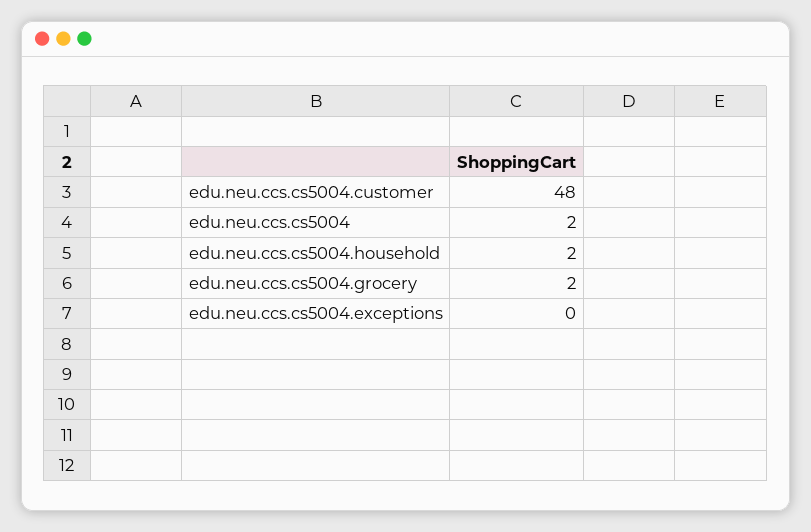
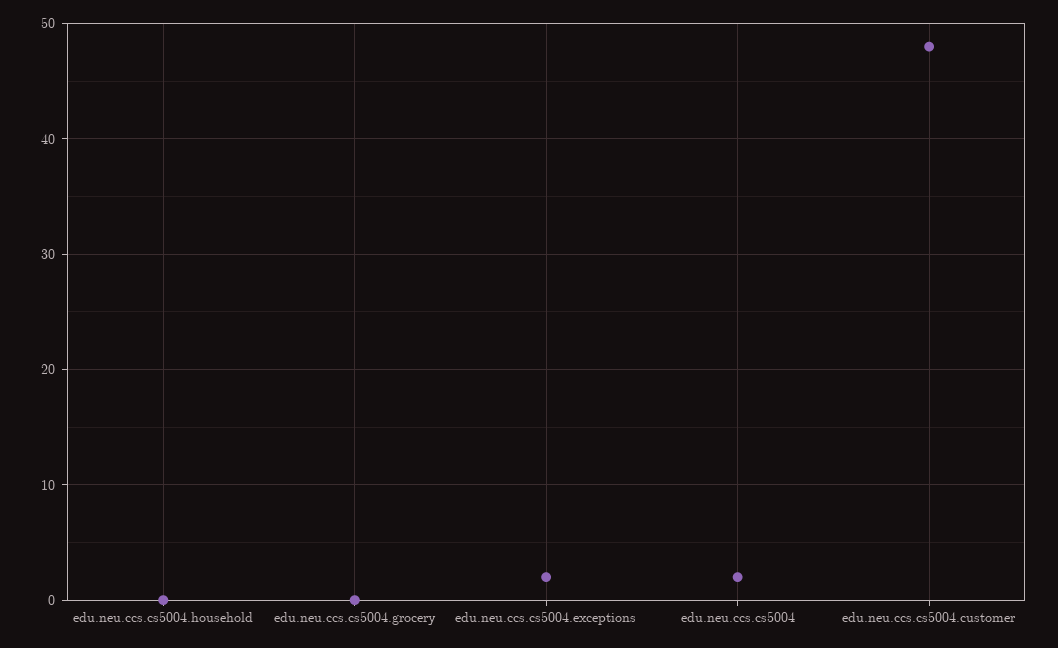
  {
    "edu.neu.ccs.cs5004.customer": 48,
    "edu.neu.ccs.cs5004": 2,
-   "edu.neu.ccs.cs5004.household": 2,
+   "edu.neu.ccs.cs5004.household": 0,
-   "edu.neu.ccs.cs5004.grocery": 2,
+   "edu.neu.ccs.cs5004.grocery": 0,
-   "edu.neu.ccs.cs5004.exceptions": 0
+   "edu.neu.ccs.cs5004.exceptions": 2
  }

